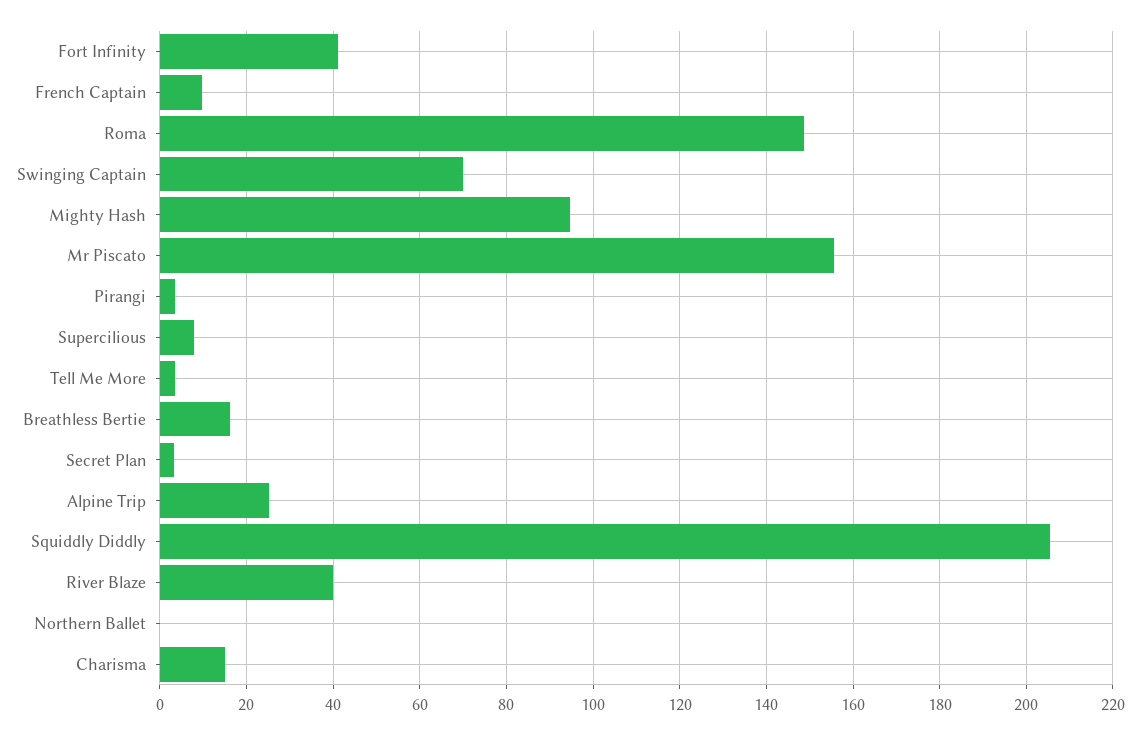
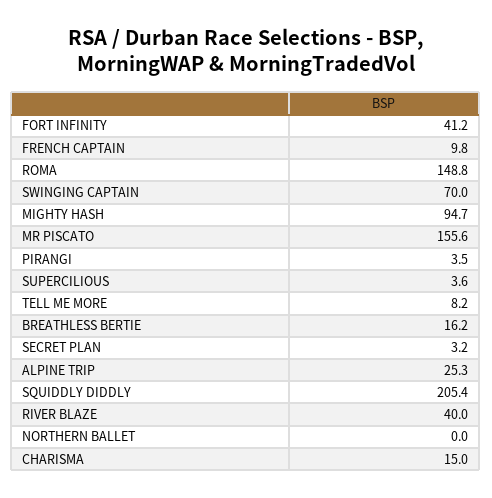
  {
    "Fort Infinity": 41.2,
    "French Captain": 9.8,
    "Roma": 148.8,
    "Swinging Captain": 70,
    "Mighty Hash": 94.7,
    "Mr Piscato": 155.6,
    "Pirangi": 3.5,
-   "Supercilious": 8,
+   "Supercilious": 3.6,
-   "Tell Me More": 4,
+   "Tell Me More": 8.2,
    "Breathless Bertie": 16.2,
    "Secret Plan": 3.2,
    "Alpine Trip": 25.3,
    "Squiddly Diddly": 205.4,
    "River Blaze": 40,
    "Northern Ballet": 0,
    "Charisma": 15
  }

